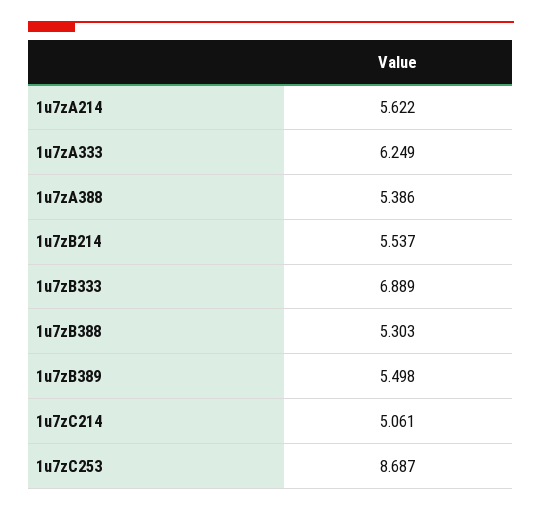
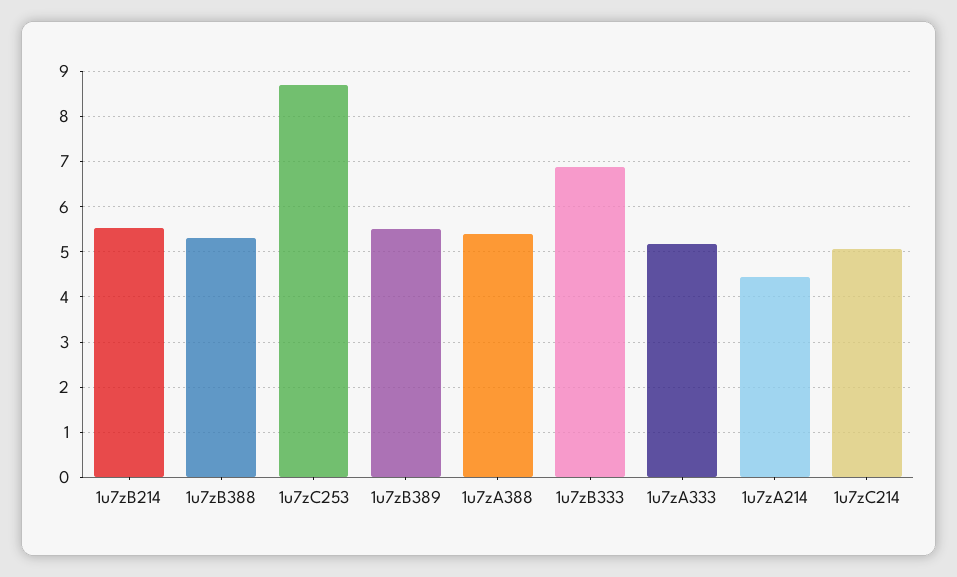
  {
-   "1u7zA214": 5.622,
+   "1u7zA214": 4.4,
-   "1u7zA333": 6.249,
+   "1u7zA333": 5.2,
    "1u7zA388": 5.386,
    "1u7zB214": 5.537,
    "1u7zB333": 6.889,
    "1u7zB388": 5.303,
    "1u7zB389": 5.498,
    "1u7zC214": 5.061,
    "1u7zC253": 8.687
  }

